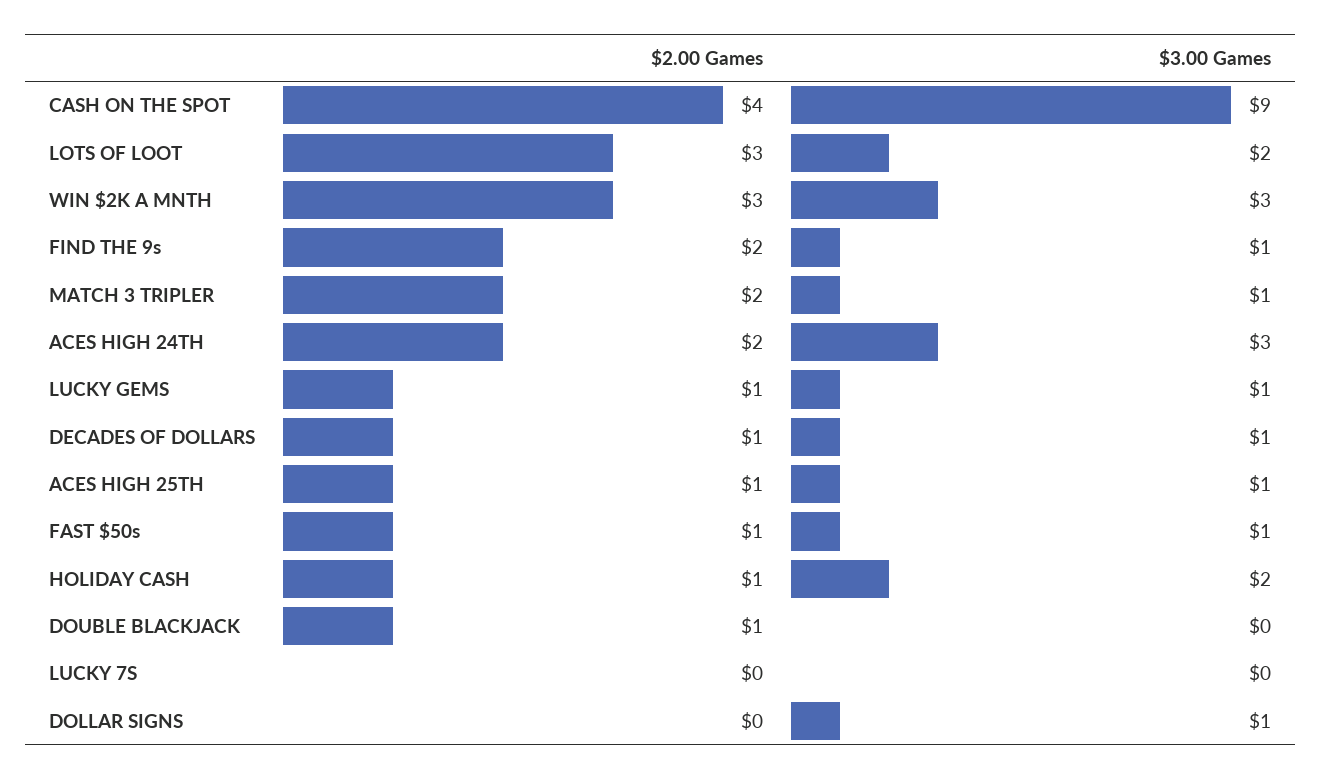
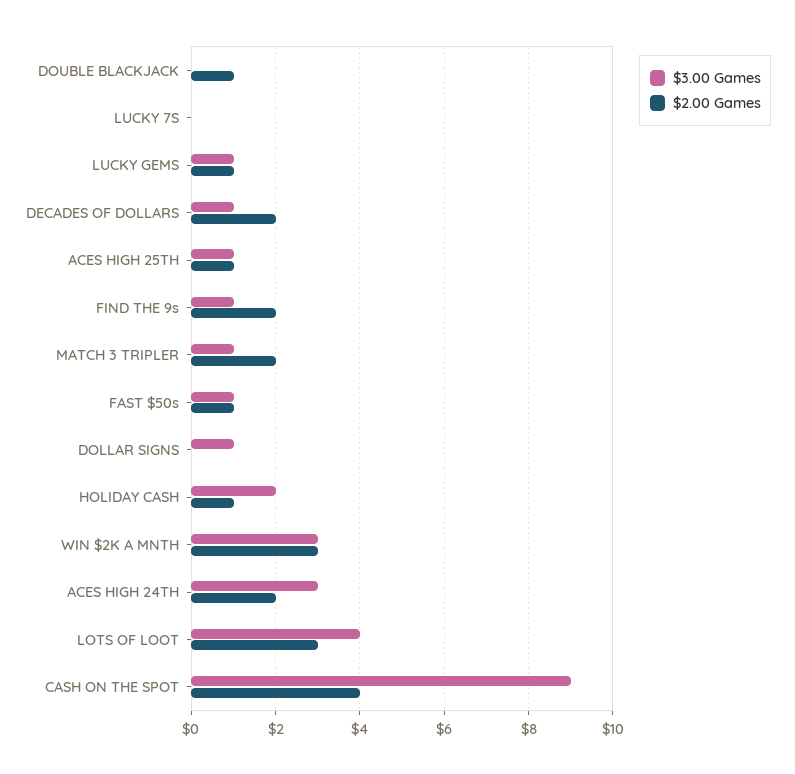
  {
    "$2.00 Games": {
      "CASH ON THE SPOT": 4,
      "LOTS OF LOOT": 3,
      "WIN $2K A MNTH": 3,
      "FIND THE 9s": 2,
      "MATCH 3 TRIPLER": 2,
      "ACES HIGH 24TH": 2,
      "LUCKY GEMS": 1,
-     "DECADES OF DOLLARS": 1,
+     "DECADES OF DOLLARS": 2,
      "ACES HIGH 25TH": 1,
      "FAST $50s": 1,
      "HOLIDAY CASH": 1,
      "DOUBLE BLACKJACK": 1,
      "LUCKY 7S": 0,
      "DOLLAR SIGNS": 0
    },
    "$3.00 Games": {
      "CASH ON THE SPOT": 9,
-     "LOTS OF LOOT": 2,
+     "LOTS OF LOOT": 4,
      "WIN $2K A MNTH": 3,
      "FIND THE 9s": 1,
      "MATCH 3 TRIPLER": 1,
      "ACES HIGH 24TH": 3,
      "LUCKY GEMS": 1,
      "DECADES OF DOLLARS": 1,
      "ACES HIGH 25TH": 1,
      "FAST $50s": 1,
      "HOLIDAY CASH": 2,
      "DOUBLE BLACKJACK": 0,
      "LUCKY 7S": 0,
      "DOLLAR SIGNS": 1
    }
  }

